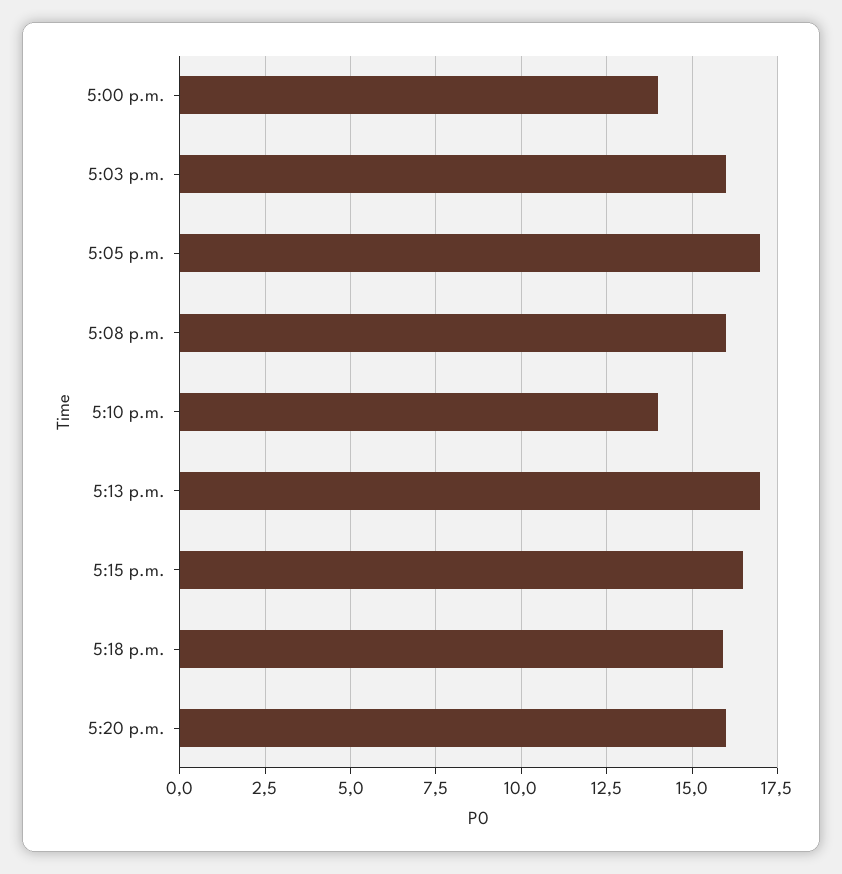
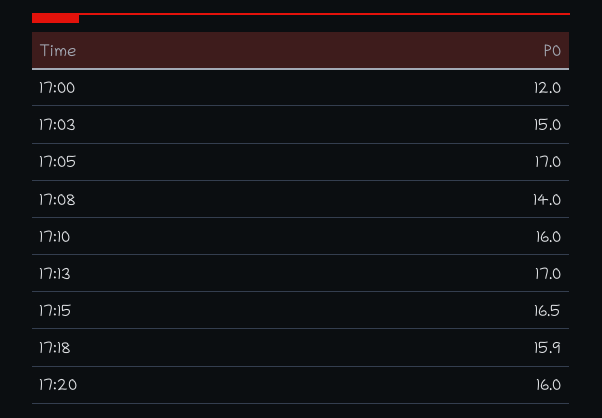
  {
-   "5:00 p.m.": 14,
+   "5:00 p.m.": 12,
-   "5:03 p.m.": 16,
+   "5:03 p.m.": 15,
    "5:05 p.m.": 17,
-   "5:08 p.m.": 16,
+   "5:08 p.m.": 14,
-   "5:10 p.m.": 14,
+   "5:10 p.m.": 16,
    "5:13 p.m.": 17,
    "5:15 p.m.": 16.5,
    "5:18 p.m.": 15.9,
    "5:20 p.m.": 16
  }

